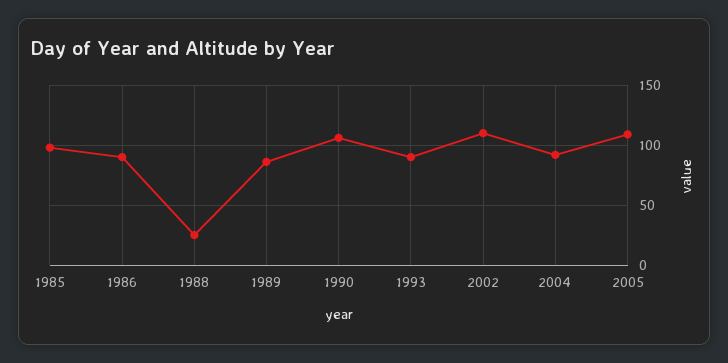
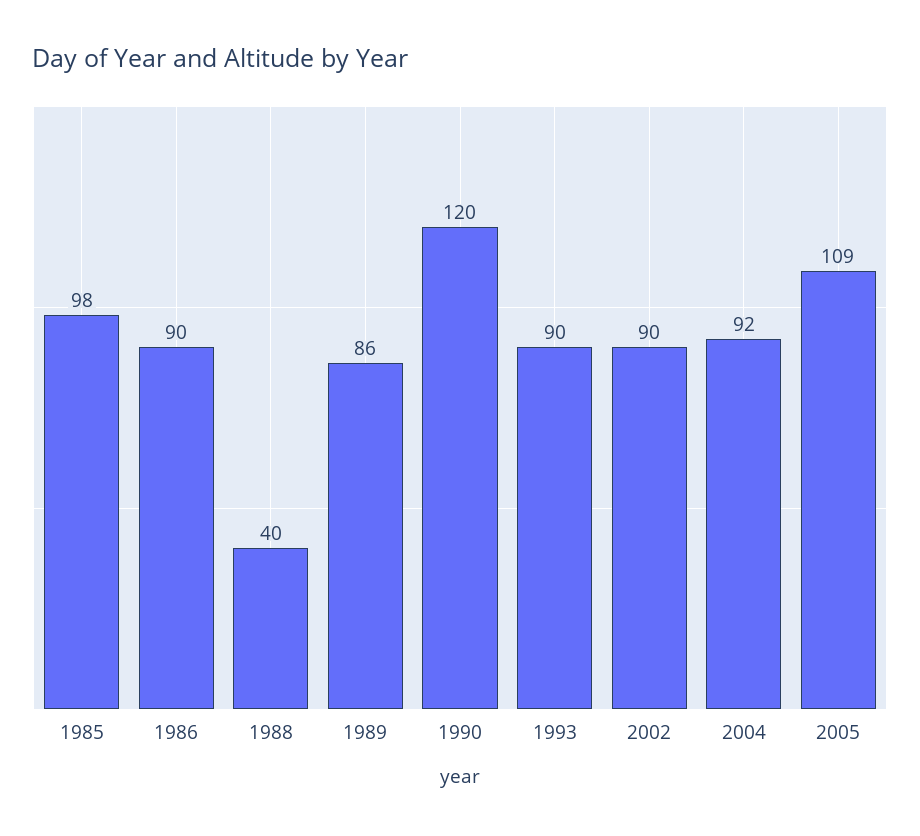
  {
    "1985": 98,
    "1986": 90,
-   "1988": 25,
+   "1988": 40,
    "1989": 86,
-   "1990": 105,
+   "1990": 120,
    "1993": 90,
-   "2002": 110,
+   "2002": 90,
    "2004": 92,
    "2005": 109
  }

